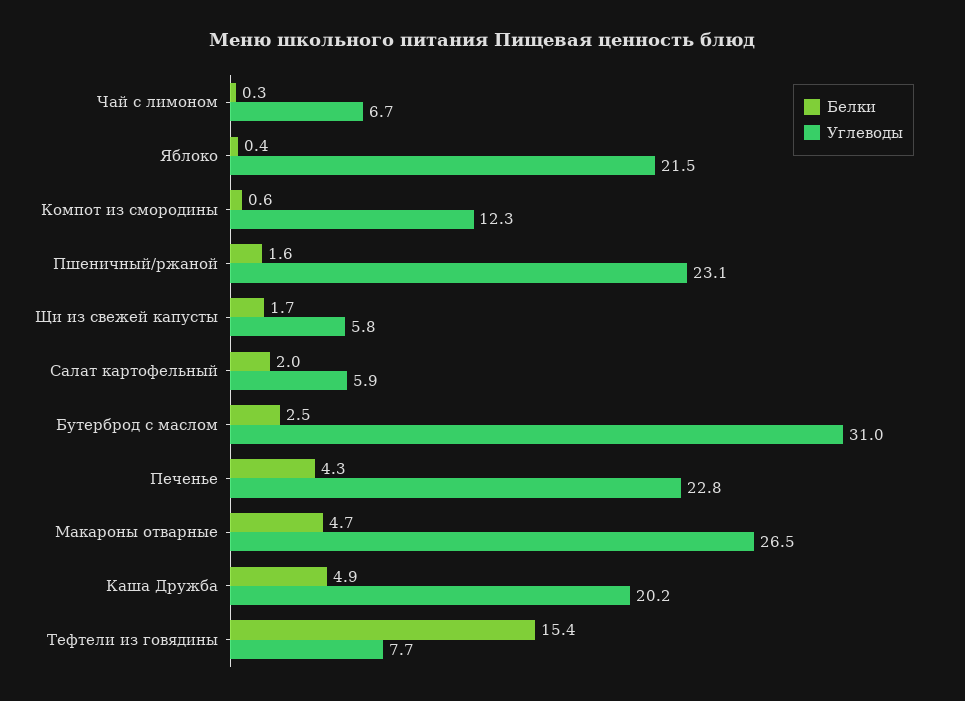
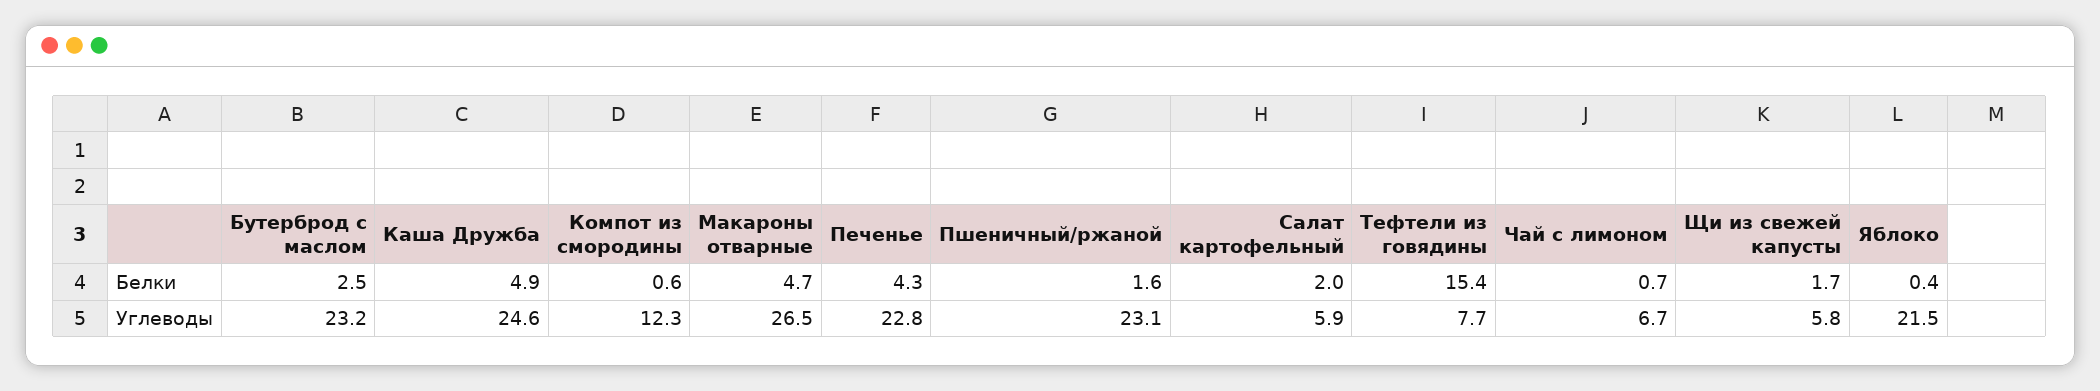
  {
    "Белки": {
-     "Чай с лимоном": 0.3,
+     "Чай с лимоном": 0.7,
      "Яблоко": 0.4,
      "Компот из смородины": 0.6,
      "Пшеничный/ржаной": 1.6,
      "Щи из свежей капусты": 1.7,
      "Салат картофельный": 2,
      "Бутерброд с маслом": 2.5,
      "Печенье": 4.3,
      "Макароны отварные": 4.7,
      "Каша Дружба": 4.9,
      "Тефтели из говядины": 15.4
    },
    "Углеводы": {
      "Чай с лимоном": 6.7,
      "Яблоко": 21.5,
      "Компот из смородины": 12.3,
      "Пшеничный/ржаной": 23.1,
      "Щи из свежей капусты": 5.8,
      "Салат картофельный": 5.9,
-     "Бутерброд с маслом": 31,
+     "Бутерброд с маслом": 23.2,
      "Печенье": 22.8,
      "Макароны отварные": 26.5,
-     "Каша Дружба": 20.2,
+     "Каша Дружба": 24.6,
      "Тефтели из говядины": 7.7
    }
  }

